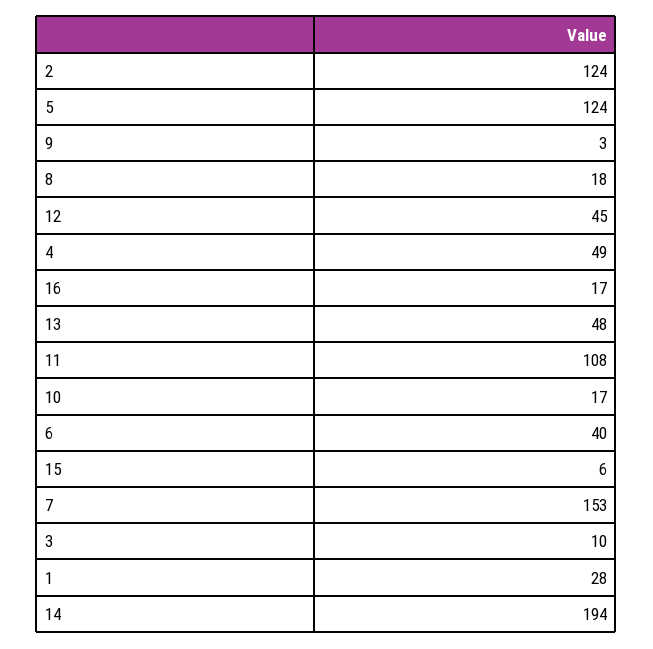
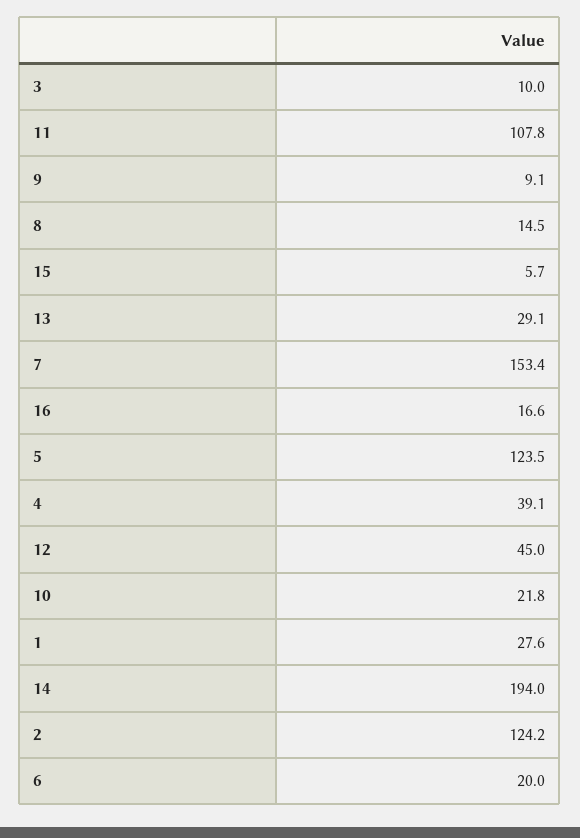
  {
    "2": 124.2,
    "5": 123.5,
-   "9": 3,
+   "9": 9.1,
-   "8": 18,
+   "8": 14.5,
    "12": 45,
-   "4": 49,
+   "4": 39.1,
    "16": 16.6,
-   "13": 48,
+   "13": 29.1,
    "11": 107.8,
-   "10": 17,
+   "10": 21.8,
-   "6": 40,
+   "6": 20,
    "15": 5.7,
    "7": 153.4,
    "3": 10,
    "1": 27.6,
    "14": 194
  }

